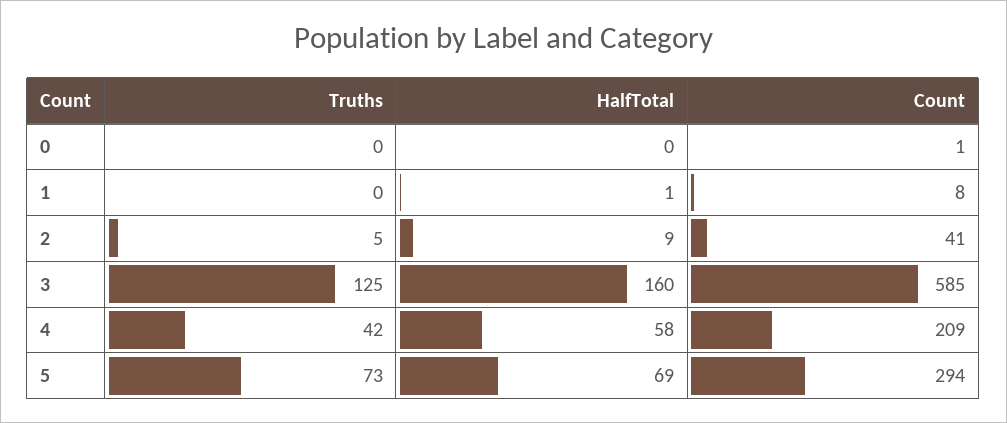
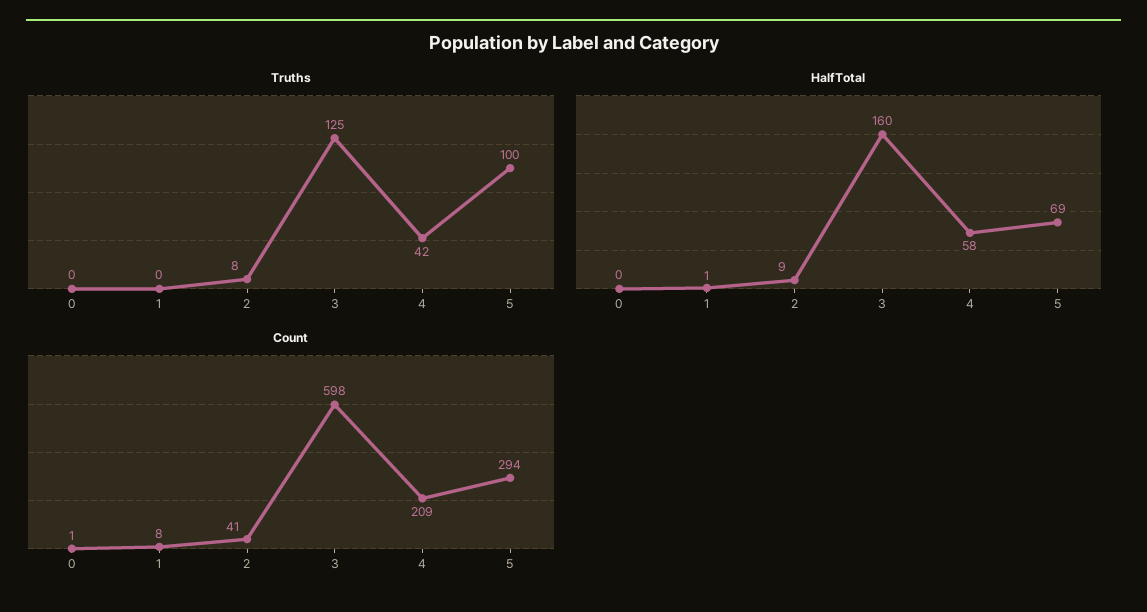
  {
    "Truths": {
      "0": 0,
      "1": 0,
-     "2": 5,
+     "2": 8,
      "3": 125,
      "4": 42,
-     "5": 73
+     "5": 100
    },
    "HalfTotal": {
      "0": 0,
      "1": 1,
      "2": 9,
      "3": 160,
      "4": 58,
      "5": 69
    },
    "Count": {
      "0": 1,
      "1": 8,
      "2": 41,
-     "3": 585,
+     "3": 598,
      "4": 209,
      "5": 294
    }
  }

